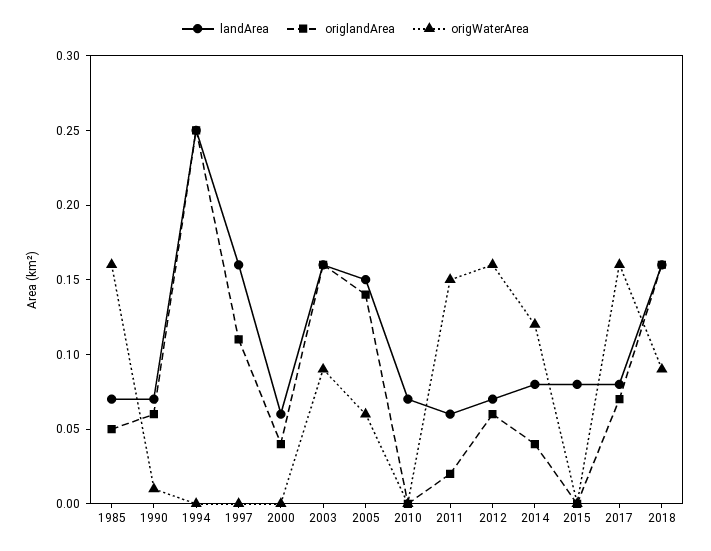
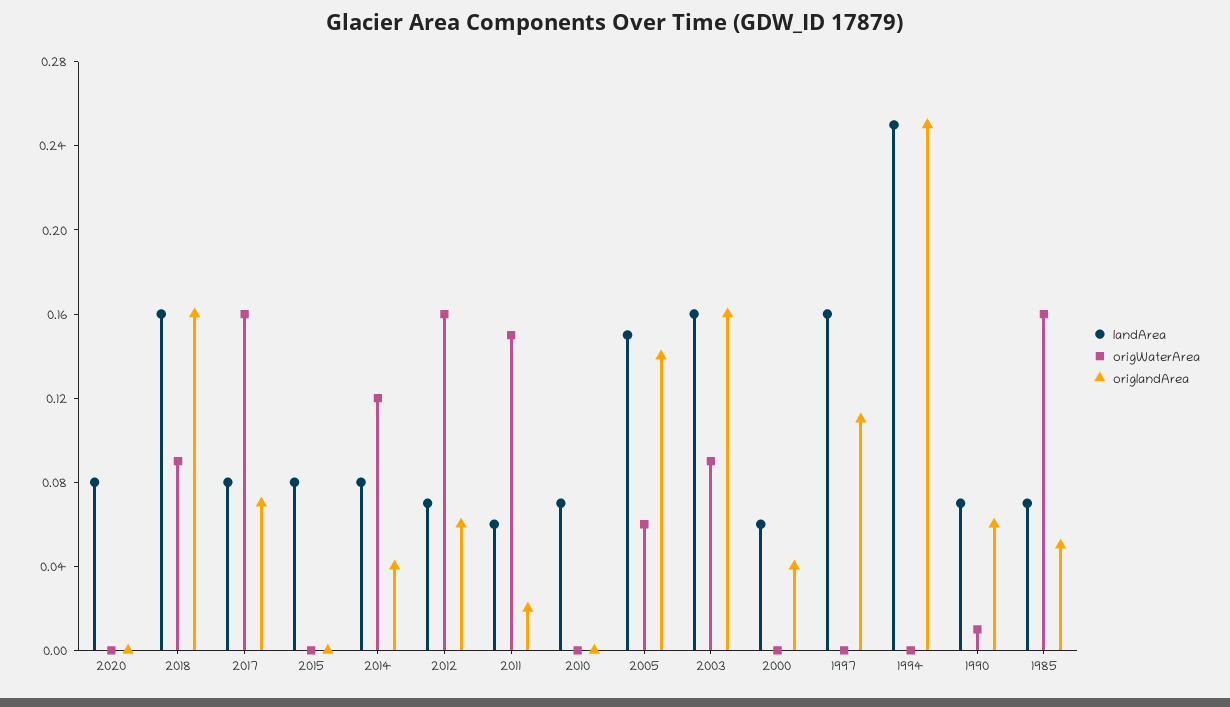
  {
    "landArea": {
      "1985": 0.07,
      "1990": 0.07,
      "1994": 0.25,
      "1997": 0.16,
      "2000": 0.06,
      "2003": 0.16,
      "2005": 0.15,
      "2010": 0.07,
      "2011": 0.06,
      "2012": 0.07,
      "2014": 0.08,
      "2015": 0.08,
      "2017": 0.08,
-     "2018": 0.16
+     "2018": 0.16,
+     "2020": 0.08
    },
    "origlandArea": {
      "1985": 0.05,
      "1990": 0.06,
      "1994": 0.25,
      "1997": 0.11,
      "2000": 0.04,
      "2003": 0.16,
      "2005": 0.14,
      "2010": 0,
      "2011": 0.02,
      "2012": 0.06,
      "2014": 0.04,
      "2015": 0,
      "2017": 0.07,
-     "2018": 0.16
+     "2018": 0.16,
+     "2020": 0
    },
    "origWaterArea": {
      "1985": 0.16,
      "1990": 0.01,
      "1994": 0,
      "1997": 0,
      "2000": 0,
      "2003": 0.09,
      "2005": 0.06,
      "2010": 0,
      "2011": 0.15,
      "2012": 0.16,
      "2014": 0.12,
      "2015": 0,
      "2017": 0.16,
-     "2018": 0.09
+     "2018": 0.09,
+     "2020": 0
    }
  }

